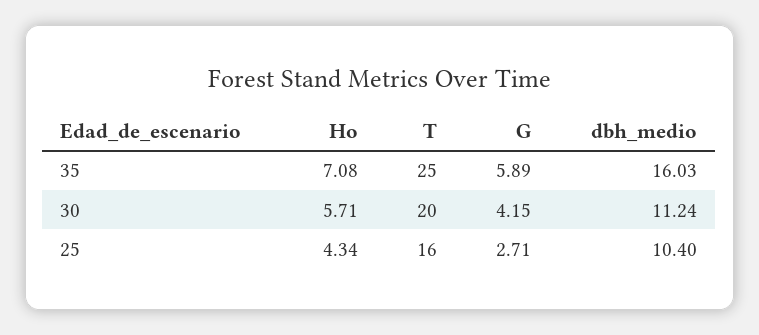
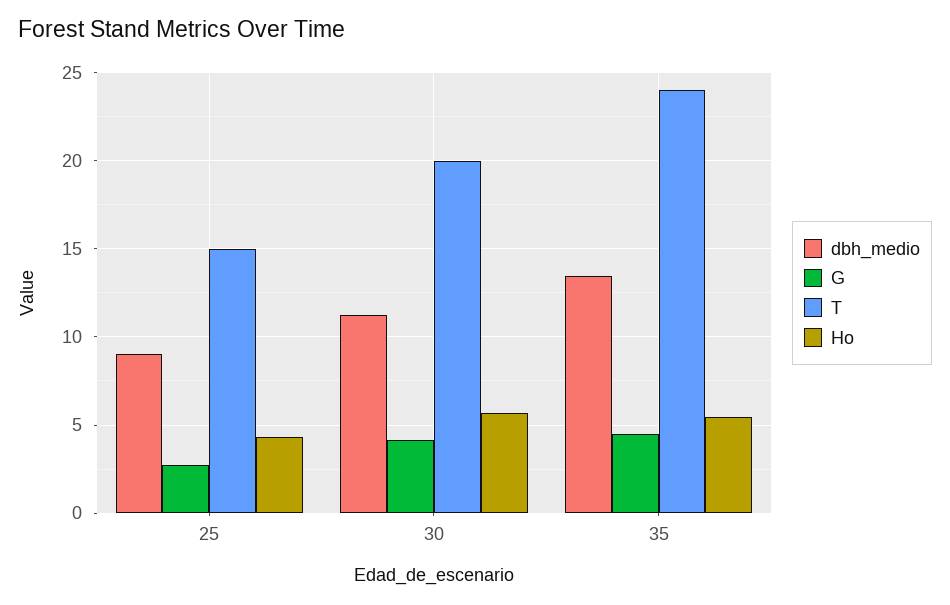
  {
    "Ho": {
-     "35": 7.08,
+     "35": 5.5,
      "30": 5.71,
      "25": 4.34
    },
    "T": {
-     "35": 25,
+     "35": 24,
      "30": 20,
-     "25": 16
+     "25": 15
    },
    "G": {
-     "35": 5.89,
+     "35": 4.5,
      "30": 4.15,
      "25": 2.71
    },
    "dbh_medio": {
-     "35": 16.03,
+     "35": 13.5,
      "30": 11.24,
-     "25": 10.4
+     "25": 9
    }
  }

